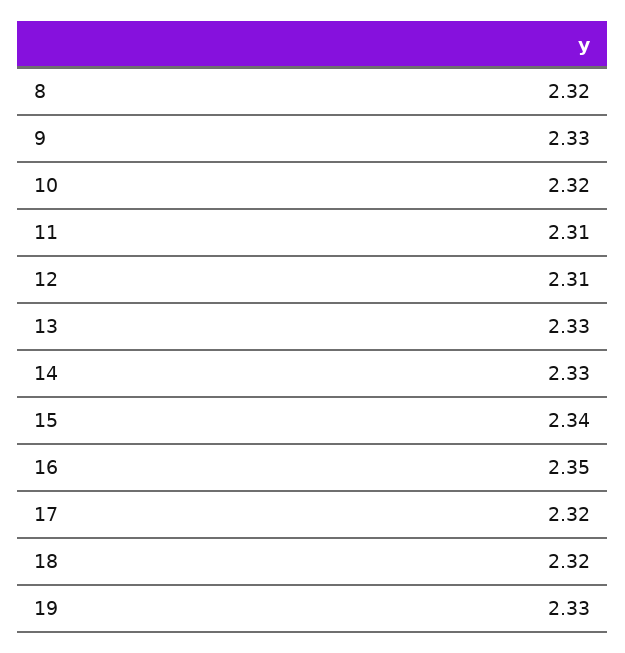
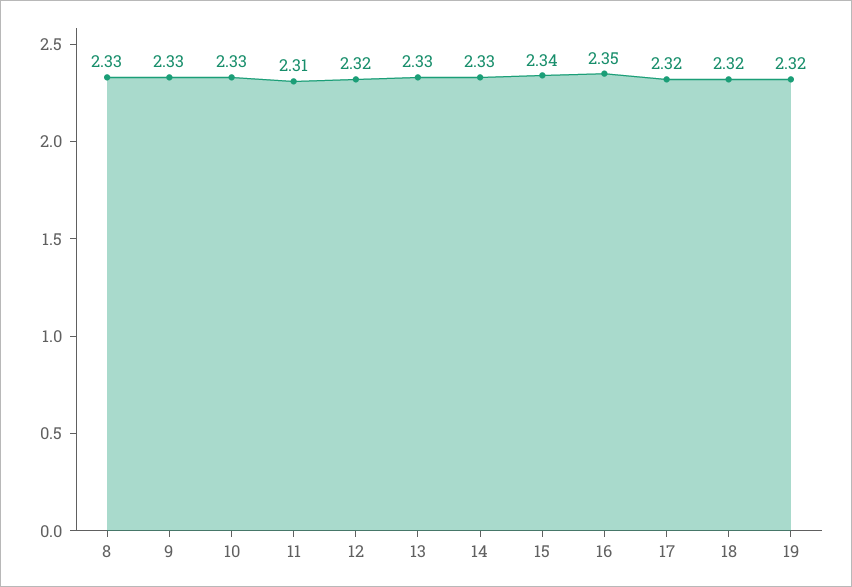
  {
-   "8": 2.32,
+   "8": 2.33,
    "9": 2.33,
-   "10": 2.32,
+   "10": 2.33,
    "11": 2.31,
-   "12": 2.31,
+   "12": 2.32,
    "13": 2.33,
    "14": 2.33,
    "15": 2.34,
    "16": 2.35,
    "17": 2.32,
    "18": 2.32,
-   "19": 2.33
+   "19": 2.32
  }

